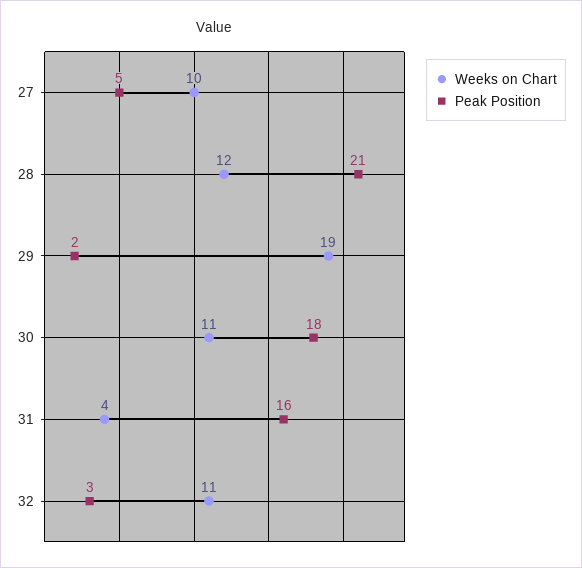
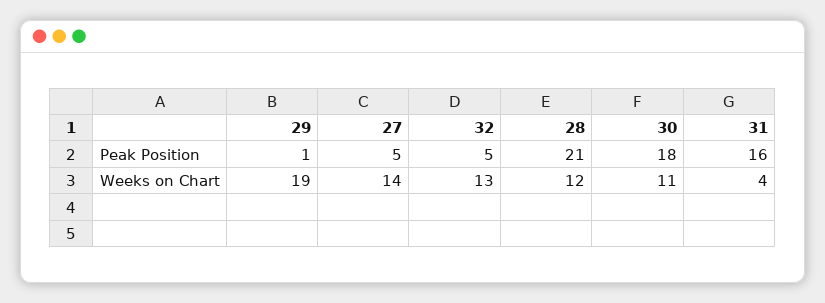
  {
    "Weeks on Chart": {
-     "27": 10,
+     "27": 14,
      "28": 12,
      "29": 19,
      "30": 11,
      "31": 4,
-     "32": 11
+     "32": 13
    },
    "Peak Position": {
      "27": 5,
      "28": 21,
-     "29": 2,
+     "29": 1,
      "30": 18,
      "31": 16,
-     "32": 3
+     "32": 5
    }
  }

